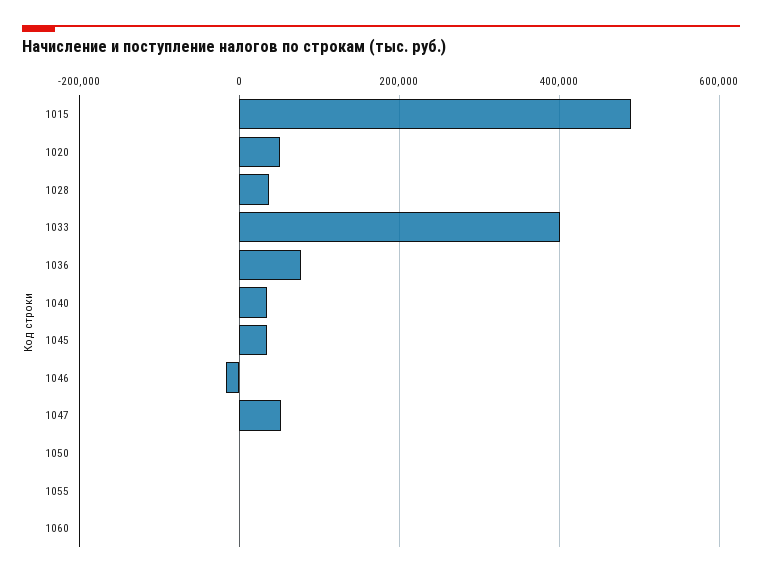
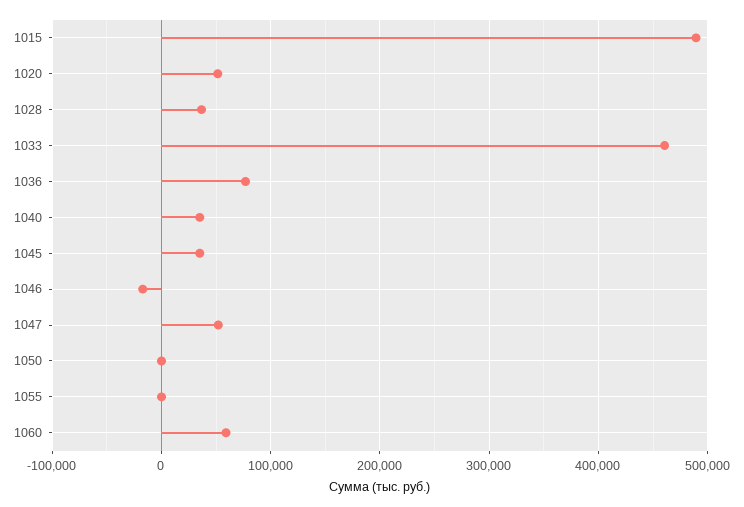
  {
    "1015": 490000,
    "1020": 50000,
    "1028": 40000,
-   "1033": 400000,
+   "1033": 460000,
    "1036": 80000,
    "1040": 40000,
    "1045": 40000,
    "1046": -20000,
    "1047": 50000,
    "1050": 0,
    "1055": 0,
-   "1060": 0
+   "1060": 60000
  }

